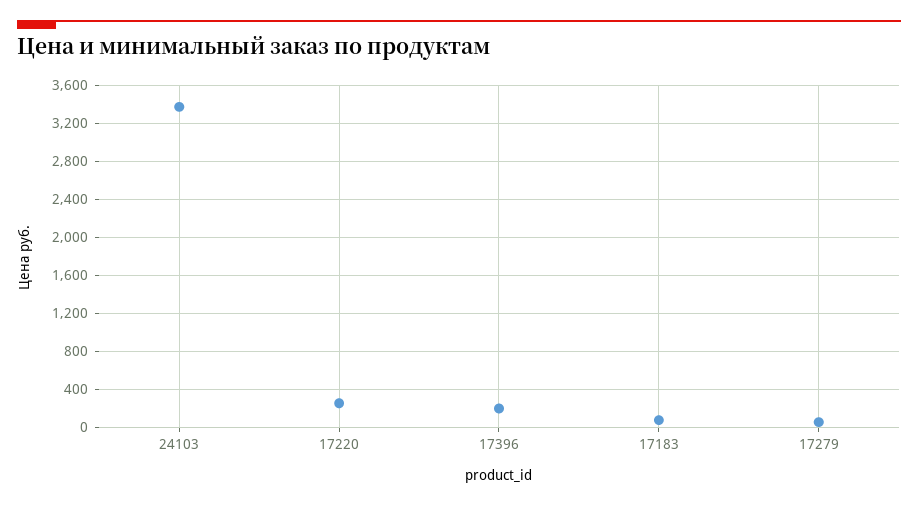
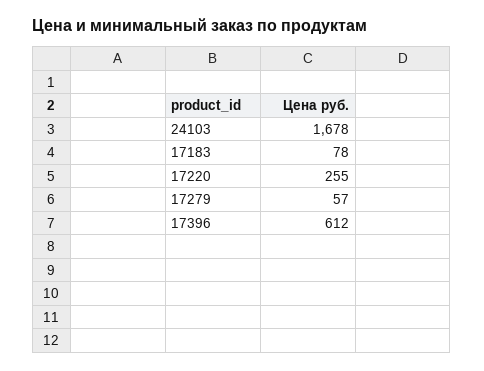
  {
-   "24103": 3400,
+   "24103": 1678,
    "17220": 255,
-   "17396": 200,
+   "17396": 612,
    "17183": 78,
    "17279": 57
  }

